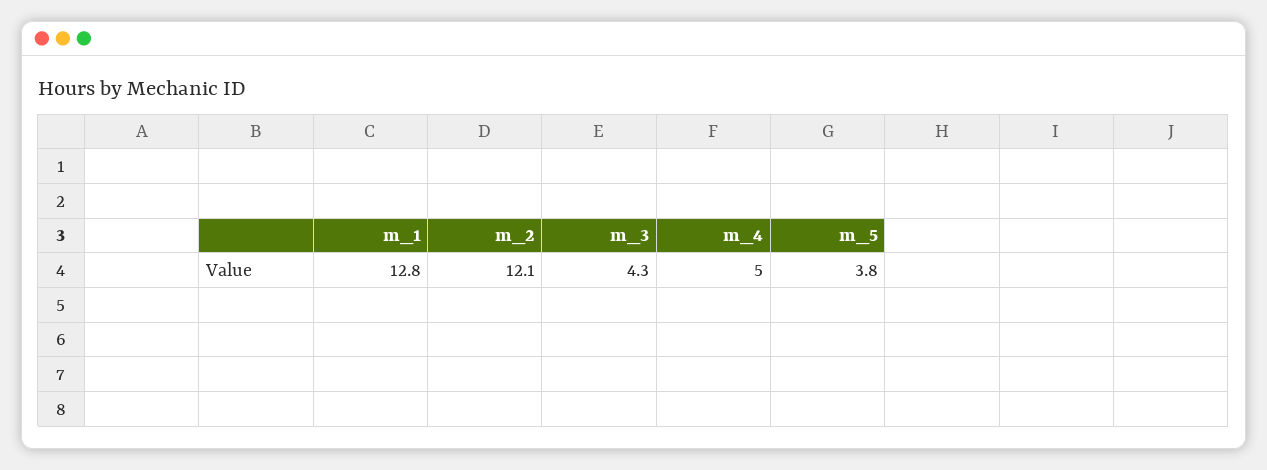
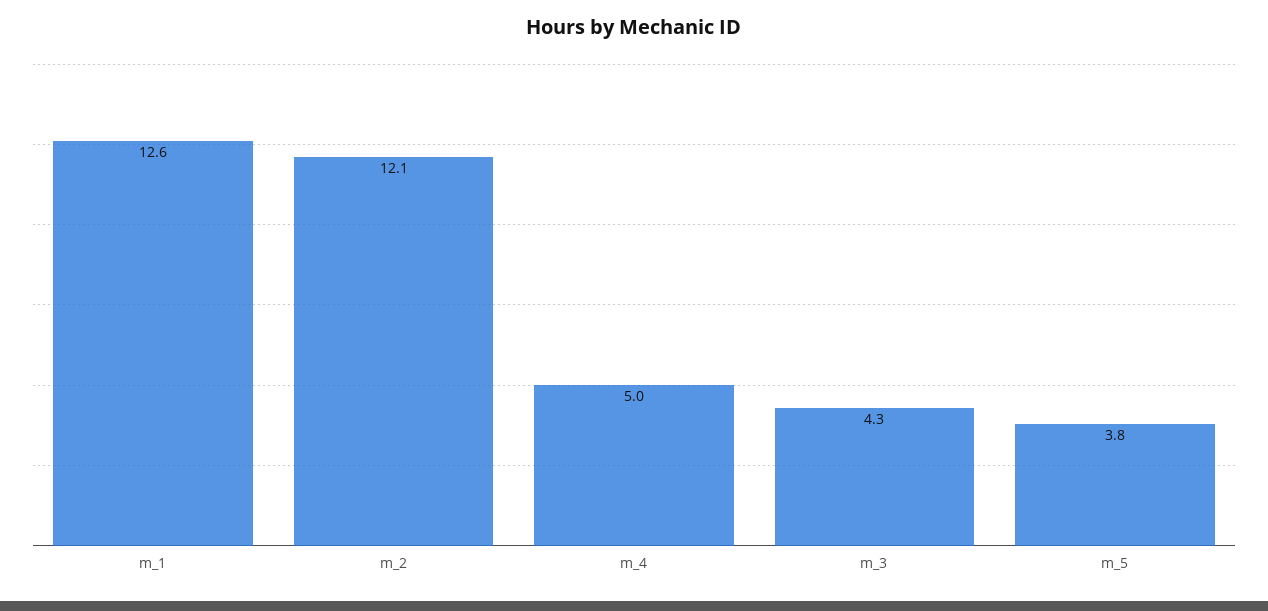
  {
-   "m_1": 12.8,
+   "m_1": 12.6,
    "m_2": 12.1,
    "m_3": 4.3,
    "m_4": 5,
    "m_5": 3.8
  }

